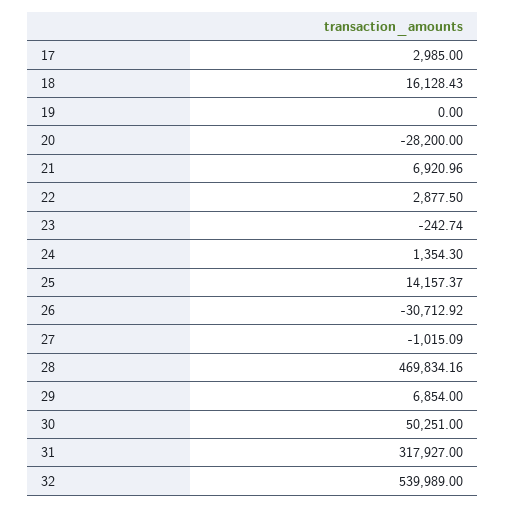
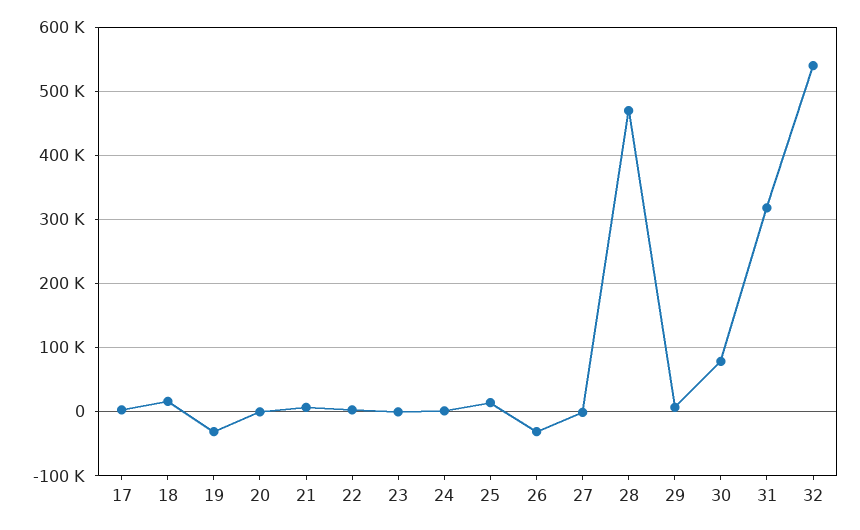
  {
    "17": 2985,
    "18": 16128.43,
-   "19": 0,
+   "19": -30000,
-   "20": -28200,
+   "20": 0,
    "21": 6920.96,
    "22": 2877.5,
    "23": -242.74,
    "24": 1354.3,
    "25": 14157.37,
    "26": -30712.92,
    "27": -1015.09,
    "28": 469834.16,
    "29": 6854,
-   "30": 50251,
+   "30": 80000,
    "31": 317927,
    "32": 539989
  }

